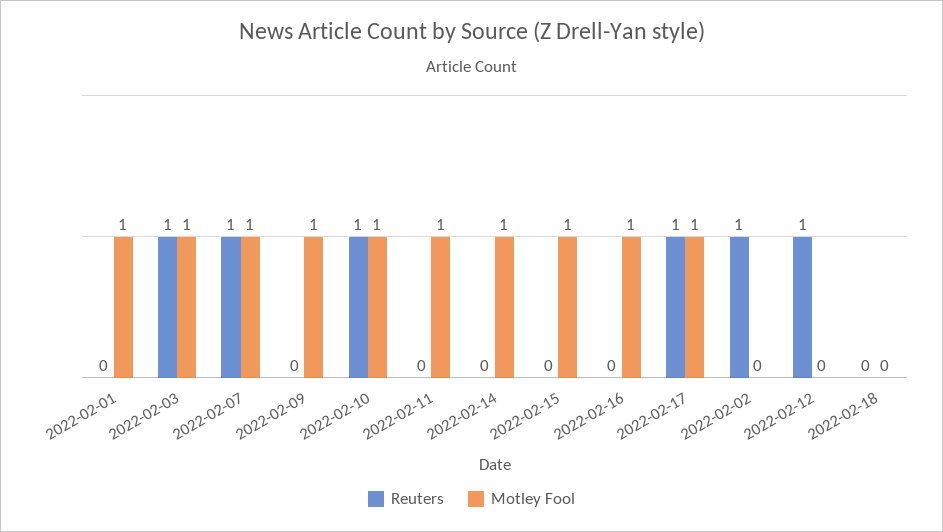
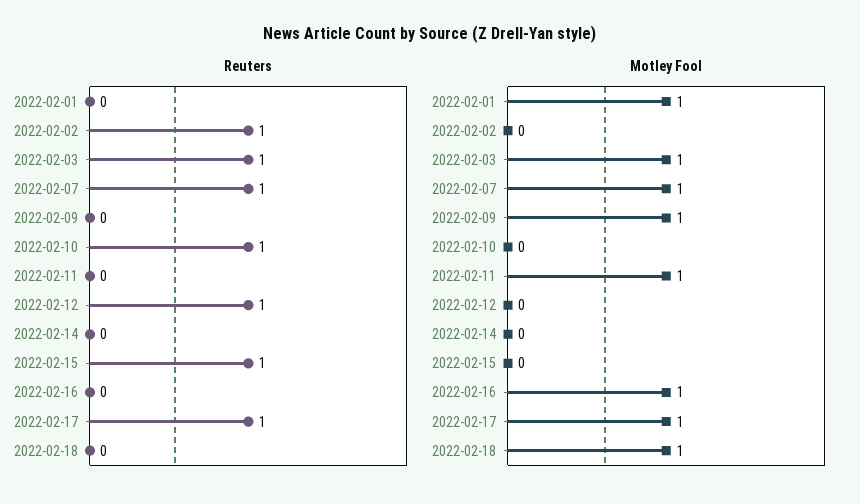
  {
    "Reuters": {
      "2022-02-01": 0,
      "2022-02-03": 1,
      "2022-02-07": 1,
      "2022-02-09": 0,
      "2022-02-10": 1,
      "2022-02-11": 0,
      "2022-02-14": 0,
-     "2022-02-15": 0,
+     "2022-02-15": 1,
      "2022-02-16": 0,
      "2022-02-17": 1,
      "2022-02-02": 1,
      "2022-02-12": 1,
      "2022-02-18": 0
    },
    "Motley Fool": {
      "2022-02-01": 1,
      "2022-02-03": 1,
      "2022-02-07": 1,
      "2022-02-09": 1,
-     "2022-02-10": 1,
+     "2022-02-10": 0,
      "2022-02-11": 1,
-     "2022-02-14": 1,
+     "2022-02-14": 0,
-     "2022-02-15": 1,
+     "2022-02-15": 0,
      "2022-02-16": 1,
      "2022-02-17": 1,
      "2022-02-02": 0,
      "2022-02-12": 0,
-     "2022-02-18": 0
+     "2022-02-18": 1
    }
  }

